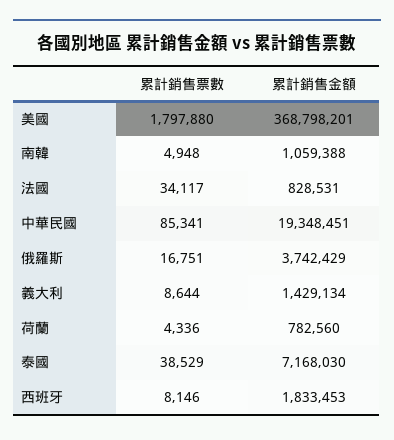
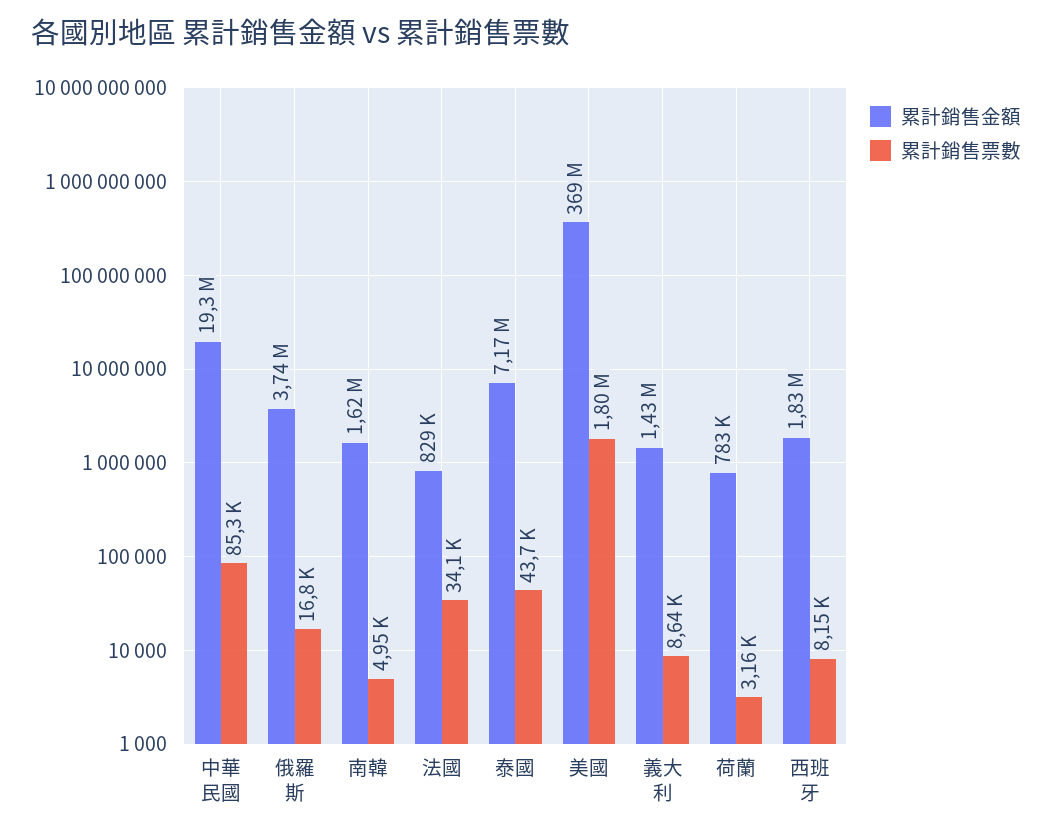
  {
    "累計銷售票數": {
      "美國": 1797880,
      "南韓": 4948,
      "法國": 34117,
      "中華民國": 85341,
      "俄羅斯": 16751,
      "義大利": 8644,
-     "荷蘭": 4336,
+     "荷蘭": 3160,
-     "泰國": 38529,
+     "泰國": 43700,
      "西班牙": 8146
    },
    "累計銷售金額": {
      "美國": 368798201,
-     "南韓": 1059388,
+     "南韓": 1620000,
      "法國": 828531,
      "中華民國": 19348451,
      "俄羅斯": 3742429,
      "義大利": 1429134,
      "荷蘭": 782560,
      "泰國": 7168030,
      "西班牙": 1833453
    }
  }

